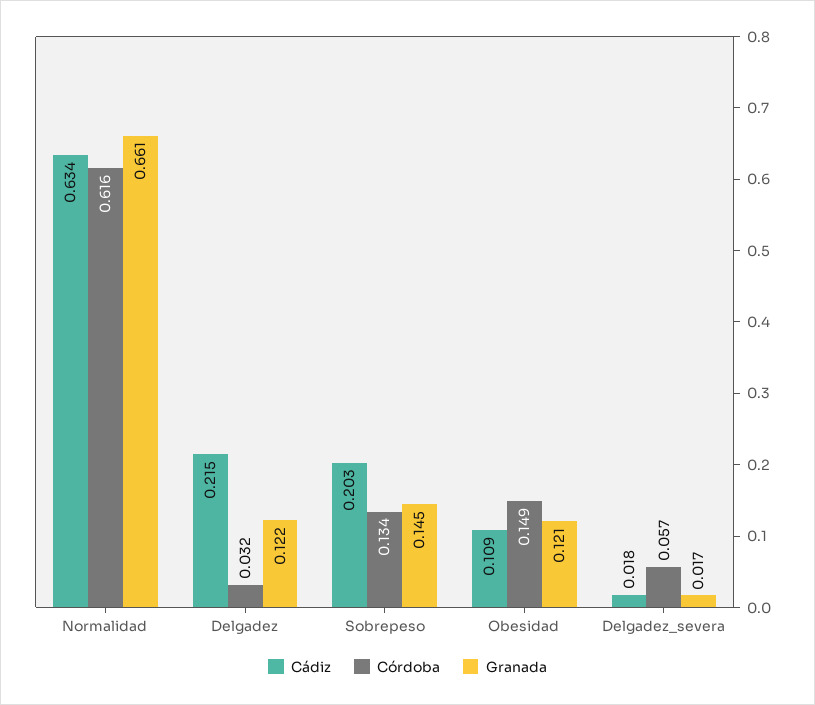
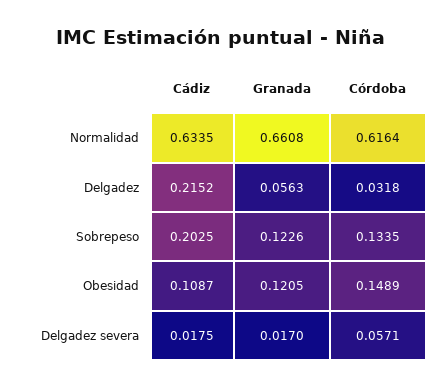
  {
    "Cádiz": {
      "Normalidad": 0.6335,
      "Delgadez": 0.2152,
      "Sobrepeso": 0.2025,
      "Obesidad": 0.1087,
      "Delgadez_severa": 0.0175
    },
    "Córdoba": {
      "Normalidad": 0.6164,
      "Delgadez": 0.0318,
      "Sobrepeso": 0.1335,
      "Obesidad": 0.1489,
      "Delgadez_severa": 0.0571
    },
    "Granada": {
      "Normalidad": 0.6608,
-     "Delgadez": 0.122,
+     "Delgadez": 0.0563,
-     "Sobrepeso": 0.145,
+     "Sobrepeso": 0.1226,
      "Obesidad": 0.1205,
      "Delgadez_severa": 0.017
    }
  }

